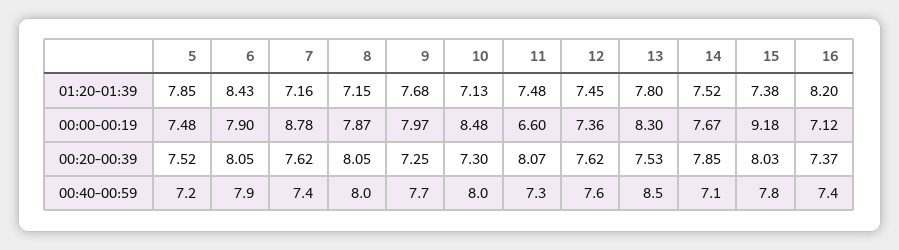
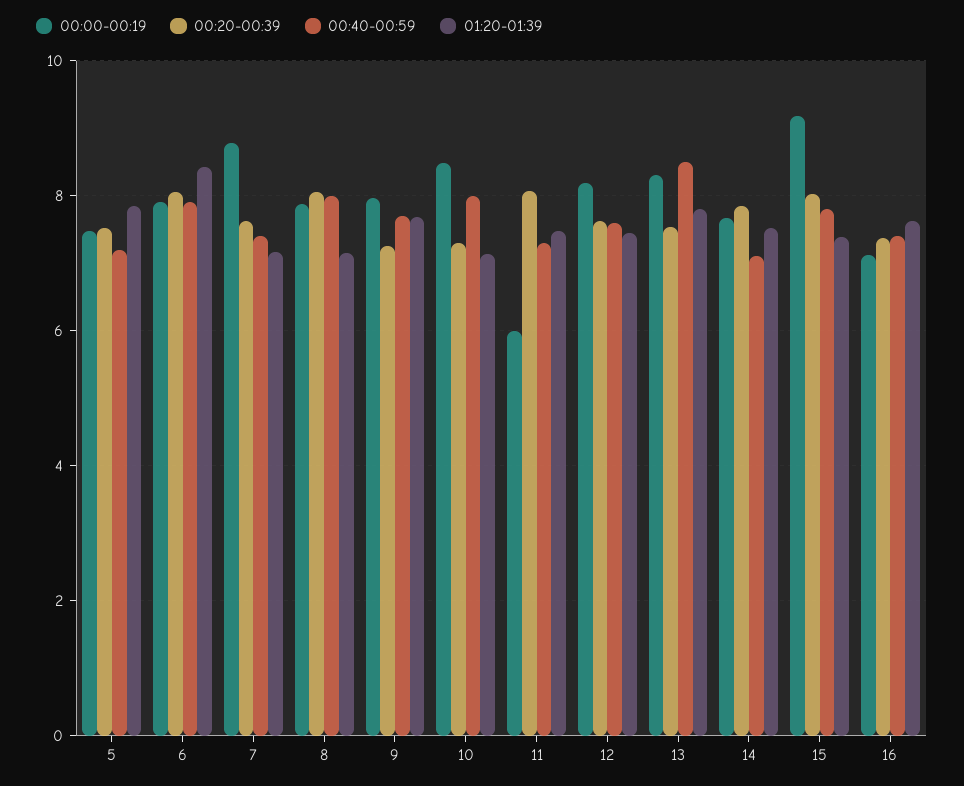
  {
    "01:20-01:39": {
      "5": 7.85,
      "6": 8.43,
      "7": 7.16,
      "8": 7.15,
      "9": 7.68,
      "10": 7.13,
      "11": 7.48,
      "12": 7.45,
      "13": 7.8,
      "14": 7.52,
      "15": 7.38,
-     "16": 8.2
+     "16": 7.6
    },
    "00:00-00:19": {
      "5": 7.48,
      "6": 7.9,
      "7": 8.78,
      "8": 7.87,
      "9": 7.97,
      "10": 8.48,
-     "11": 6.6,
+     "11": 6,
-     "12": 7.36,
+     "12": 8.2,
      "13": 8.3,
      "14": 7.67,
      "15": 9.18,
      "16": 7.12
    },
    "00:20-00:39": {
      "5": 7.52,
      "6": 8.05,
      "7": 7.62,
      "8": 8.05,
      "9": 7.25,
      "10": 7.3,
      "11": 8.07,
      "12": 7.62,
      "13": 7.53,
      "14": 7.85,
      "15": 8.03,
      "16": 7.37
    },
    "00:40-00:59": {
      "5": 7.2,
      "6": 7.9,
      "7": 7.4,
      "8": 8,
      "9": 7.7,
      "10": 8,
      "11": 7.3,
      "12": 7.6,
      "13": 8.5,
      "14": 7.1,
      "15": 7.8,
      "16": 7.4
    }
  }

